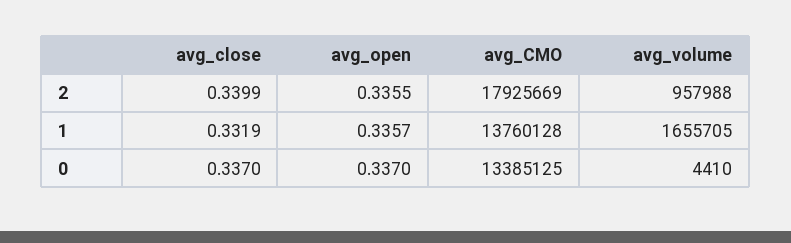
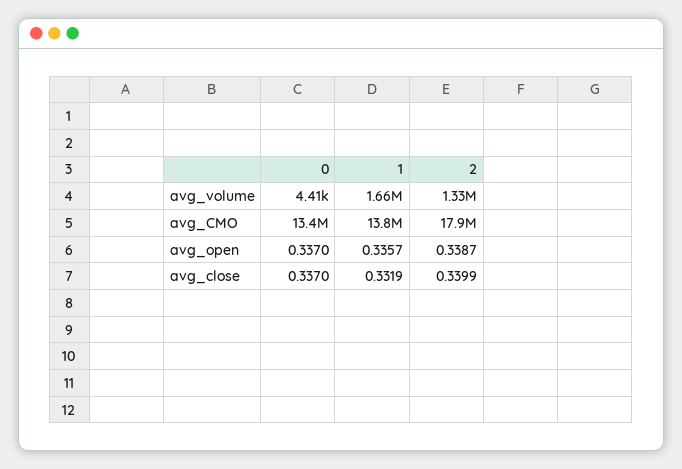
  {
    "avg_close": {
      "2": 0.3399,
      "1": 0.3319,
      "0": 0.337
    },
    "avg_open": {
-     "2": 0.3355,
+     "2": 0.3387,
      "1": 0.3357,
      "0": 0.337
    },
    "avg_CMO": {
      "2": 17925669,
      "1": 13760128,
      "0": 13385125
    },
    "avg_volume": {
-     "2": 957988,
+     "2": 1330000,
      "1": 1655705,
      "0": 4410
    }
  }

